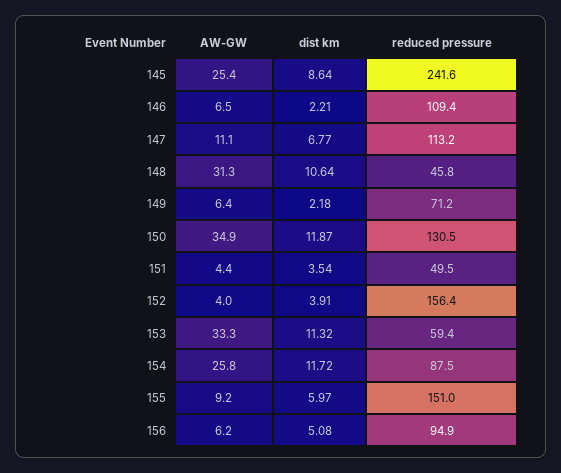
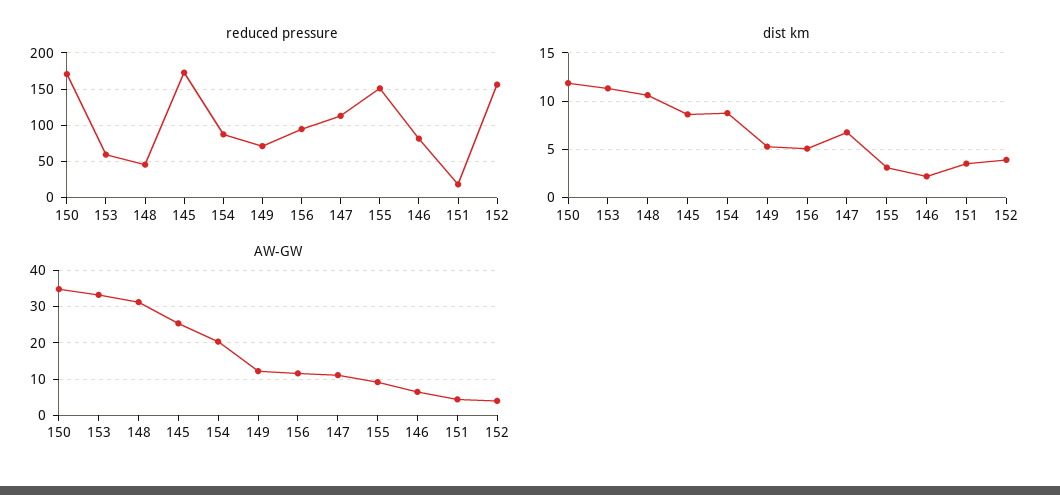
  {
    "AW-GW": {
      "145": 25.4,
      "146": 6.5,
      "147": 11.1,
      "148": 31.3,
-     "149": 6.4,
+     "149": 12,
      "150": 34.9,
      "151": 4.4,
      "152": 4,
      "153": 33.3,
-     "154": 25.8,
+     "154": 20,
      "155": 9.2,
-     "156": 6.2
+     "156": 12
    },
    "dist km": {
      "145": 8.64,
      "146": 2.21,
      "147": 6.77,
      "148": 10.64,
-     "149": 2.18,
+     "149": 5,
      "150": 11.87,
      "151": 3.54,
      "152": 3.91,
      "153": 11.32,
-     "154": 11.72,
+     "154": 9,
-     "155": 5.97,
+     "155": 3,
      "156": 5.08
    },
    "reduced pressure": {
-     "145": 241.6,
+     "145": 170,
-     "146": 109.4,
+     "146": 80,
      "147": 113.2,
      "148": 45.8,
      "149": 71.2,
-     "150": 130.5,
+     "150": 170,
-     "151": 49.5,
+     "151": 20,
      "152": 156.4,
      "153": 59.4,
      "154": 87.5,
      "155": 151,
      "156": 94.9
    }
  }

